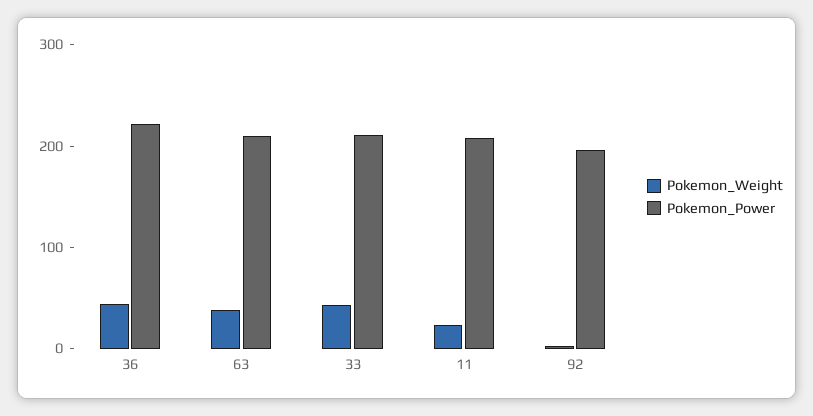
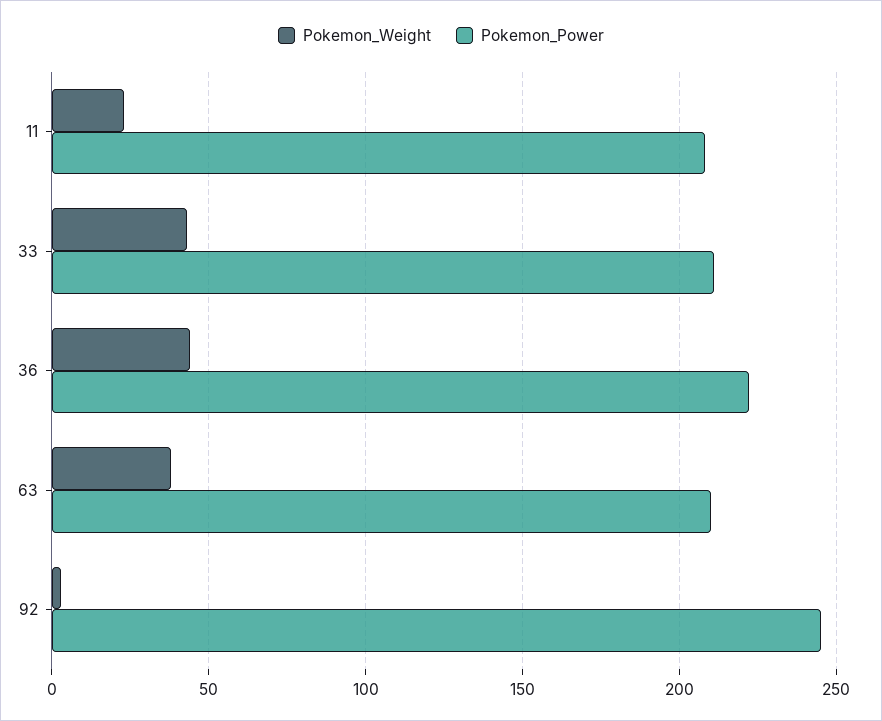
  {
    "Pokemon_Weight": {
      "36": 45,
      "63": 40,
      "33": 45,
      "11": 25,
      "92": 5
    },
    "Pokemon_Power": {
      "36": 220,
      "63": 210,
      "33": 210,
      "11": 210,
-     "92": 200
+     "92": 245
    }
  }

